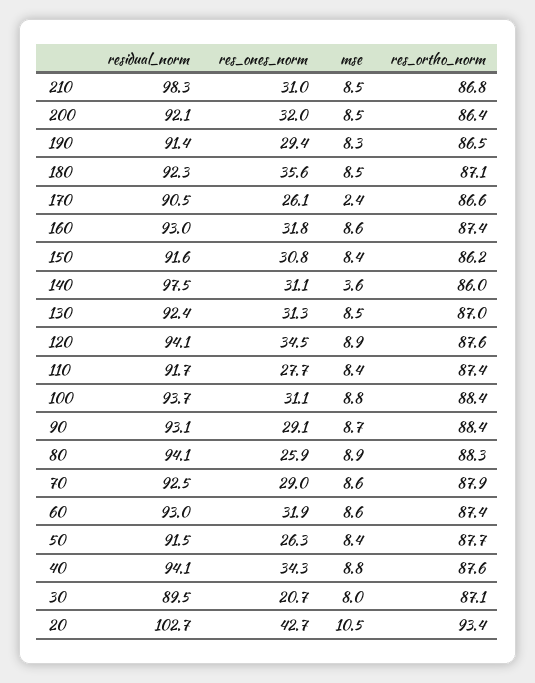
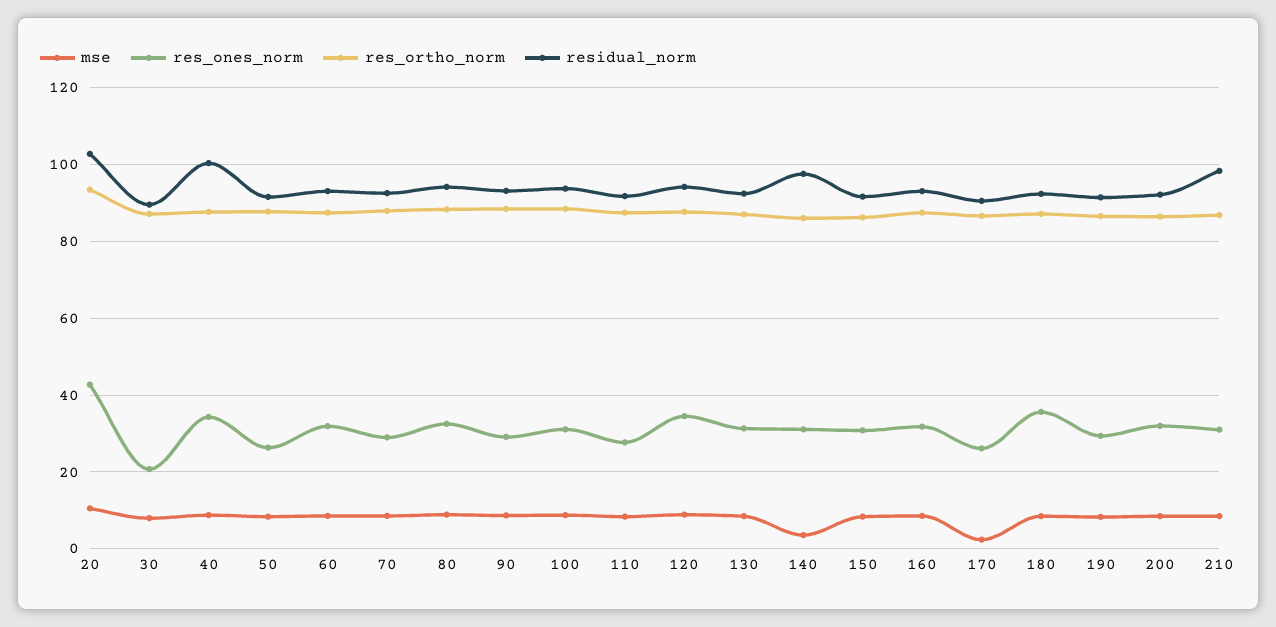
  {
    "residual_norm": {
      "210": 98.3,
      "200": 92.1,
      "190": 91.4,
      "180": 92.3,
      "170": 90.5,
      "160": 93,
      "150": 91.6,
      "140": 97.5,
      "130": 92.4,
      "120": 94.1,
      "110": 91.7,
      "100": 93.7,
      "90": 93.1,
      "80": 94.1,
      "70": 92.5,
      "60": 93,
      "50": 91.5,
-     "40": 94.1,
+     "40": 100,
      "30": 89.5,
      "20": 102.7
    },
    "res_ones_norm": {
      "210": 31,
      "200": 32,
      "190": 29.4,
      "180": 35.6,
      "170": 26.1,
      "160": 31.8,
      "150": 30.8,
      "140": 31.1,
      "130": 31.3,
      "120": 34.5,
      "110": 27.7,
      "100": 31.1,
      "90": 29.1,
-     "80": 25.9,
+     "80": 32,
      "70": 29,
      "60": 31.9,
      "50": 26.3,
      "40": 34.3,
      "30": 20.7,
      "20": 42.7
    },
    "mse": {
      "210": 8.5,
      "200": 8.5,
      "190": 8.3,
      "180": 8.5,
      "170": 2.4,
      "160": 8.6,
      "150": 8.4,
      "140": 3.6,
      "130": 8.5,
      "120": 8.9,
      "110": 8.4,
      "100": 8.8,
      "90": 8.7,
      "80": 8.9,
      "70": 8.6,
      "60": 8.6,
      "50": 8.4,
      "40": 8.8,
      "30": 8,
      "20": 10.5
    },
    "res_ortho_norm": {
      "210": 86.8,
      "200": 86.4,
      "190": 86.5,
      "180": 87.1,
      "170": 86.6,
      "160": 87.4,
      "150": 86.2,
      "140": 86,
      "130": 87,
      "120": 87.6,
      "110": 87.4,
      "100": 88.4,
      "90": 88.4,
      "80": 88.3,
      "70": 87.9,
      "60": 87.4,
      "50": 87.7,
      "40": 87.6,
      "30": 87.1,
      "20": 93.4
    }
  }

